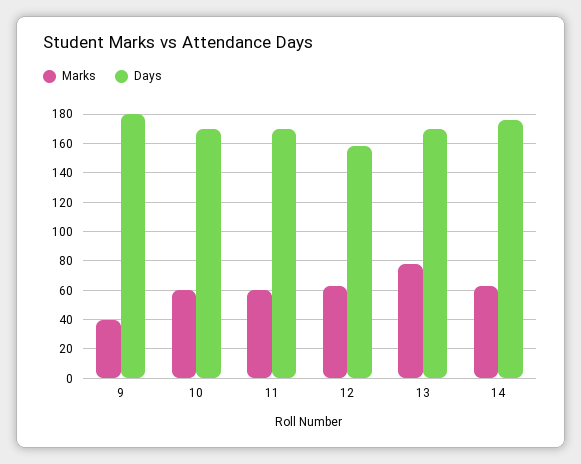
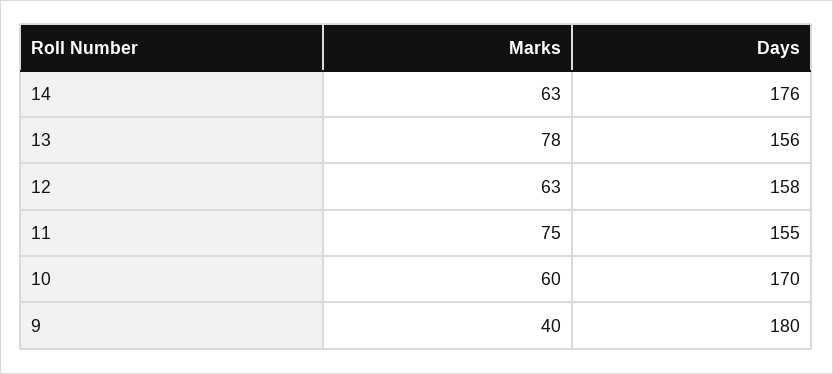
  {
    "Marks": {
      "9": 40,
      "10": 60,
-     "11": 60,
+     "11": 75,
      "12": 63,
      "13": 78,
      "14": 63
    },
    "Days": {
      "9": 180,
      "10": 170,
-     "11": 170,
+     "11": 155,
      "12": 158,
-     "13": 170,
+     "13": 156,
      "14": 176
    }
  }

